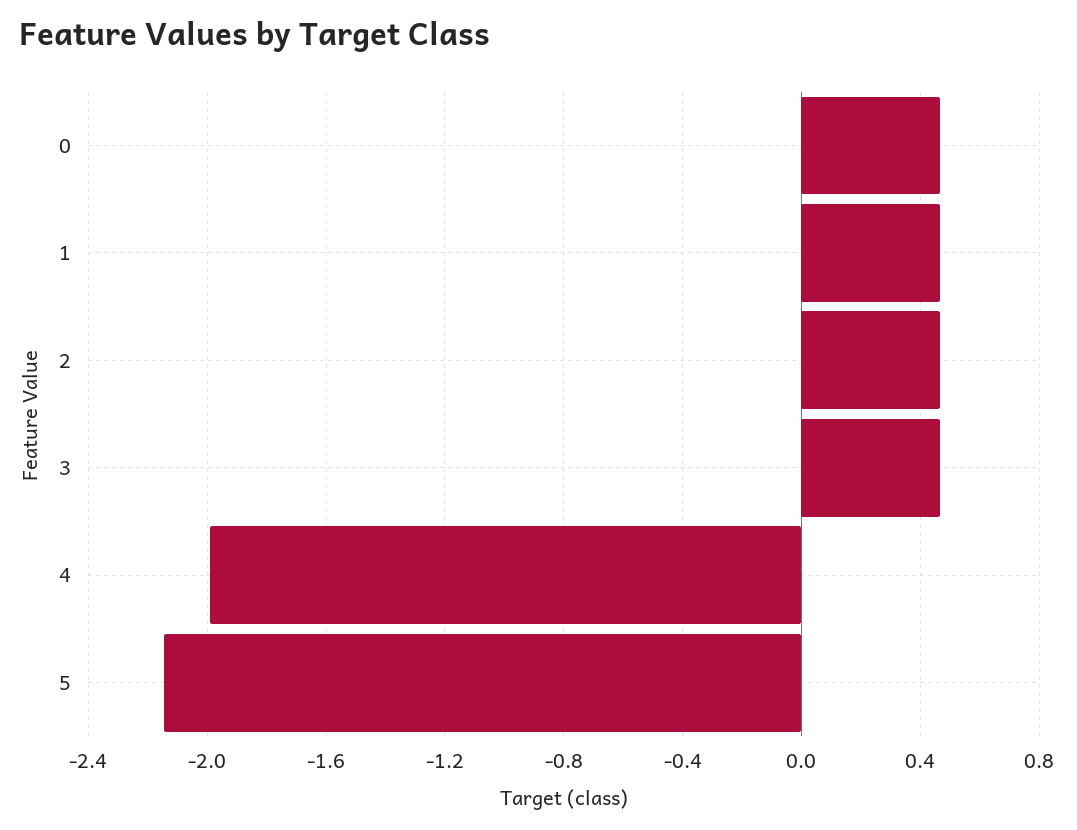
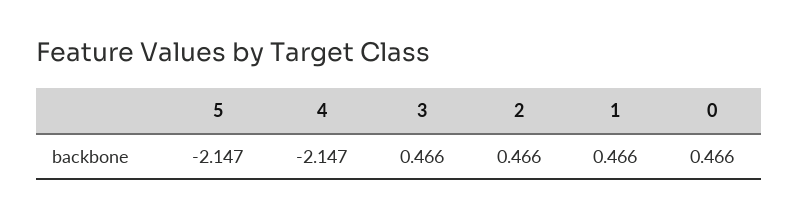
  {
    "0": 0.466,
    "1": 0.466,
    "2": 0.466,
    "3": 0.466,
-   "4": -2,
+   "4": -2.147,
    "5": -2.147
  }

